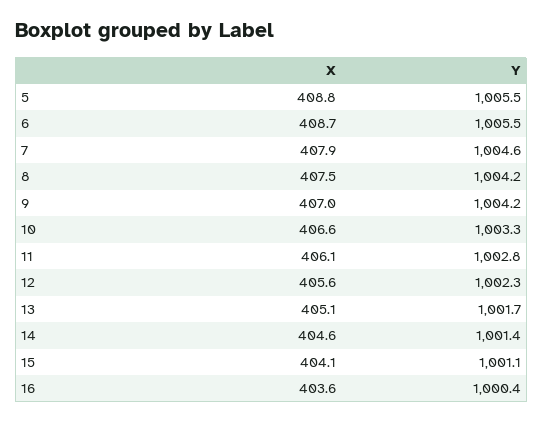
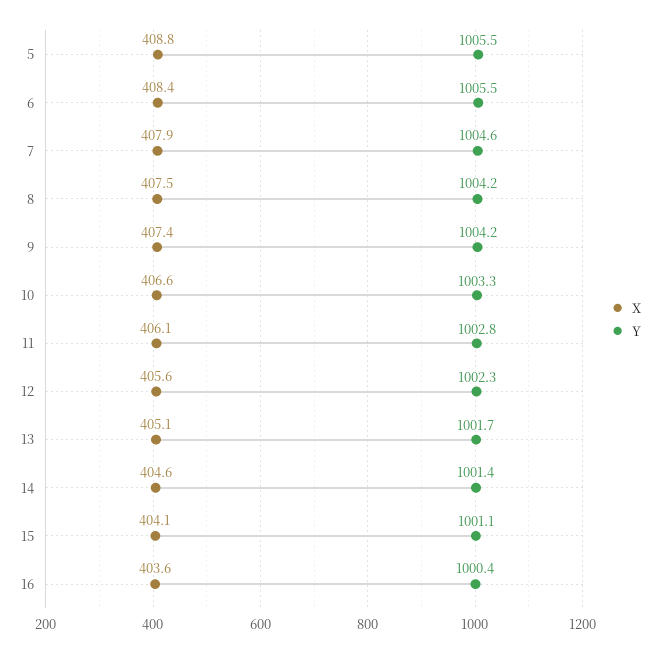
  {
    "X": {
      "5": 408.8,
-     "6": 408.7,
+     "6": 408.4,
      "7": 407.9,
      "8": 407.5,
-     "9": 407,
+     "9": 407.4,
      "10": 406.6,
      "11": 406.1,
      "12": 405.6,
      "13": 405.1,
      "14": 404.6,
      "15": 404.1,
      "16": 403.6
    },
    "Y": {
      "5": 1005.5,
      "6": 1005.5,
      "7": 1004.6,
      "8": 1004.2,
      "9": 1004.2,
      "10": 1003.3,
      "11": 1002.8,
      "12": 1002.3,
      "13": 1001.7,
      "14": 1001.4,
      "15": 1001.1,
      "16": 1000.4
    }
  }

